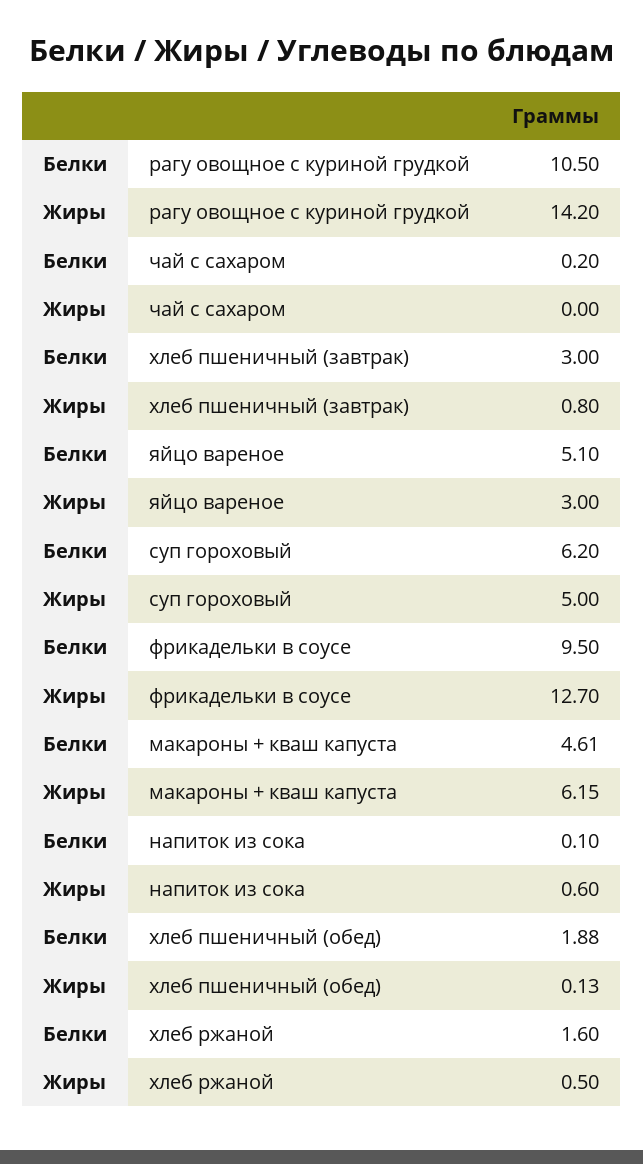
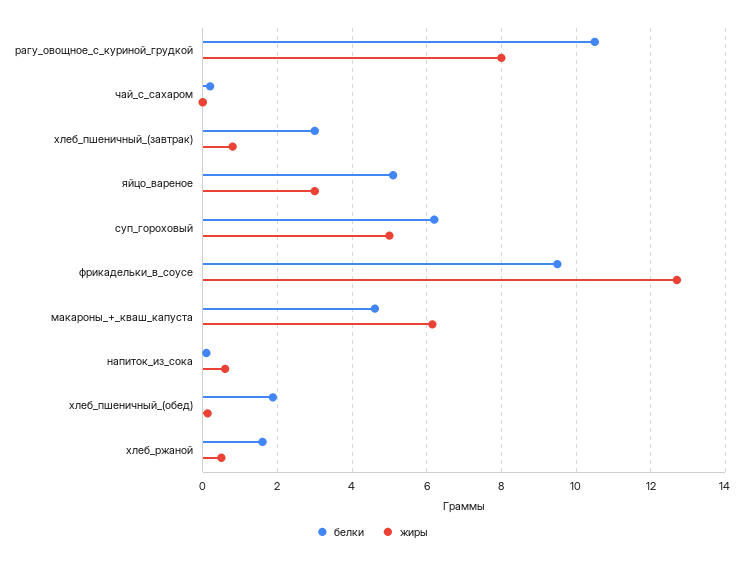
  {
    "Белки": {
      "рагу овощное с куриной грудкой": 10.5,
      "чай с сахаром": 0.2,
      "хлеб пшеничный (завтрак)": 3,
      "яйцо вареное": 5.1,
      "суп гороховый": 6.2,
      "фрикадельки в соусе": 9.5,
      "макароны + кваш капуста": 4.61,
      "напиток из сока": 0.1,
      "хлеб пшеничный (обед)": 1.88,
      "хлеб ржаной": 1.6
    },
    "Жиры": {
-     "рагу овощное с куриной грудкой": 14.2,
+     "рагу овощное с куриной грудкой": 8,
      "чай с сахаром": 0,
      "хлеб пшеничный (завтрак)": 0.8,
      "яйцо вареное": 3,
      "суп гороховый": 5,
      "фрикадельки в соусе": 12.7,
      "макароны + кваш капуста": 6.15,
      "напиток из сока": 0.6,
      "хлеб пшеничный (обед)": 0.13,
      "хлеб ржаной": 0.5
    }
  }

